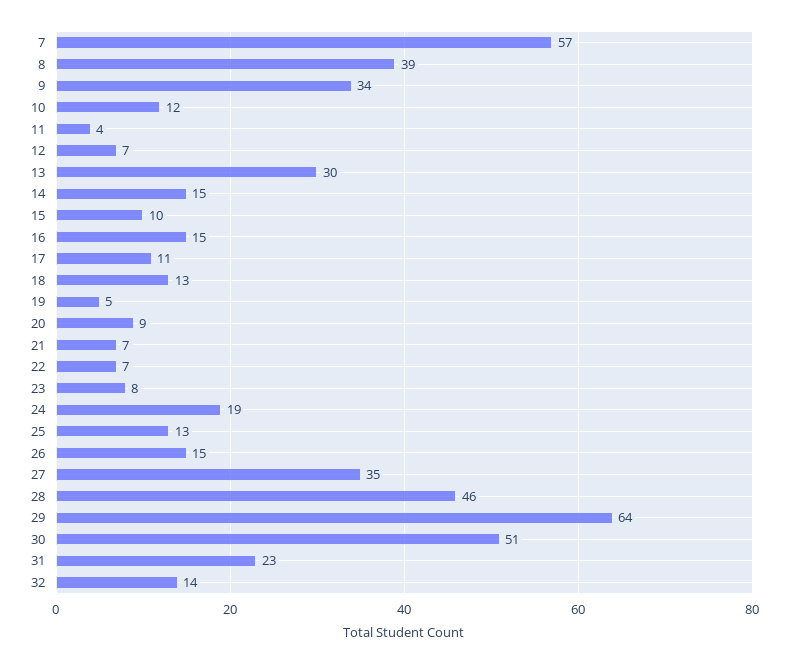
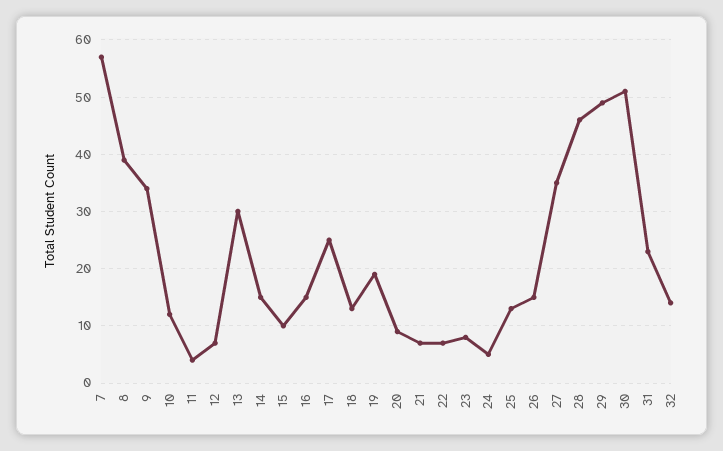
  {
    "7": 57,
    "8": 39,
    "9": 34,
    "10": 12,
    "11": 4,
    "12": 7,
    "13": 30,
    "14": 15,
    "15": 10,
    "16": 15,
-   "17": 11,
+   "17": 25,
    "18": 13,
-   "19": 5,
+   "19": 20,
    "20": 9,
    "21": 7,
    "22": 7,
    "23": 8,
-   "24": 19,
+   "24": 5,
    "25": 13,
    "26": 15,
    "27": 35,
    "28": 46,
-   "29": 64,
+   "29": 50,
    "30": 51,
    "31": 23,
    "32": 14
  }

